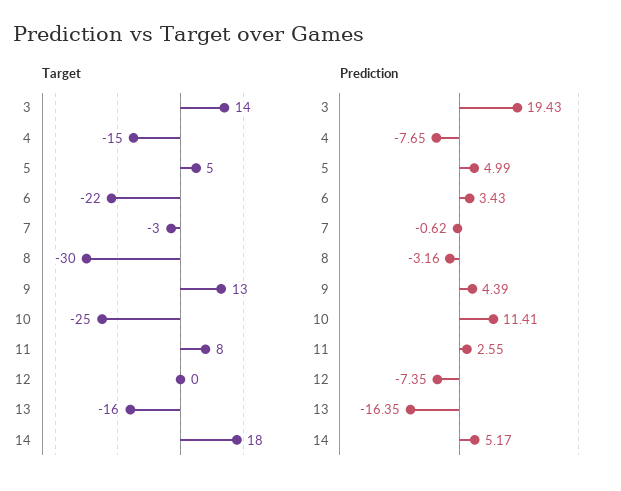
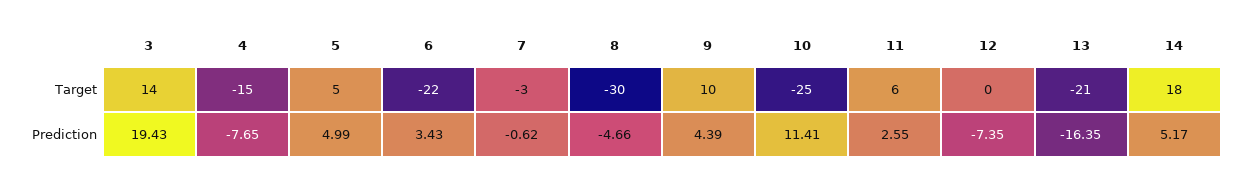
  {
    "Target": {
      "3": 14,
      "4": -15,
      "5": 5,
      "6": -22,
      "7": -3,
      "8": -30,
-     "9": 13,
+     "9": 10,
      "10": -25,
-     "11": 8,
+     "11": 6,
      "12": 0,
-     "13": -16,
+     "13": -21,
      "14": 18
    },
    "Prediction": {
      "3": 19.43,
      "4": -7.65,
      "5": 4.99,
      "6": 3.43,
      "7": -0.62,
-     "8": -3.16,
+     "8": -4.66,
      "9": 4.39,
      "10": 11.41,
      "11": 2.55,
      "12": -7.35,
      "13": -16.35,
      "14": 5.17
    }
  }

